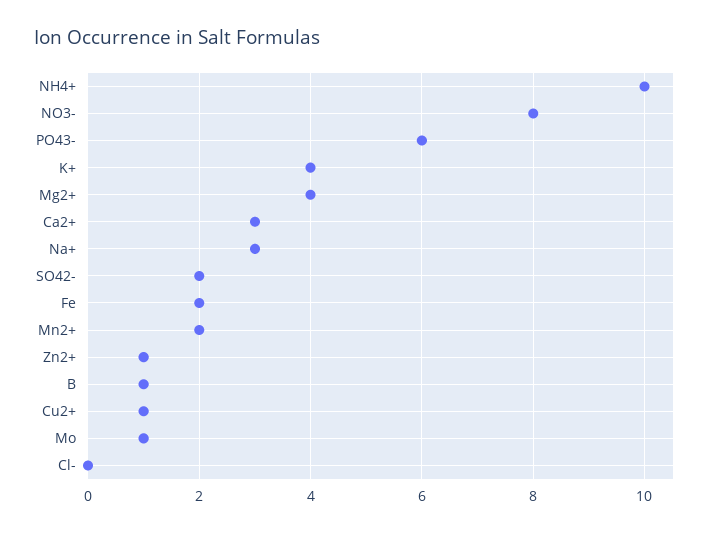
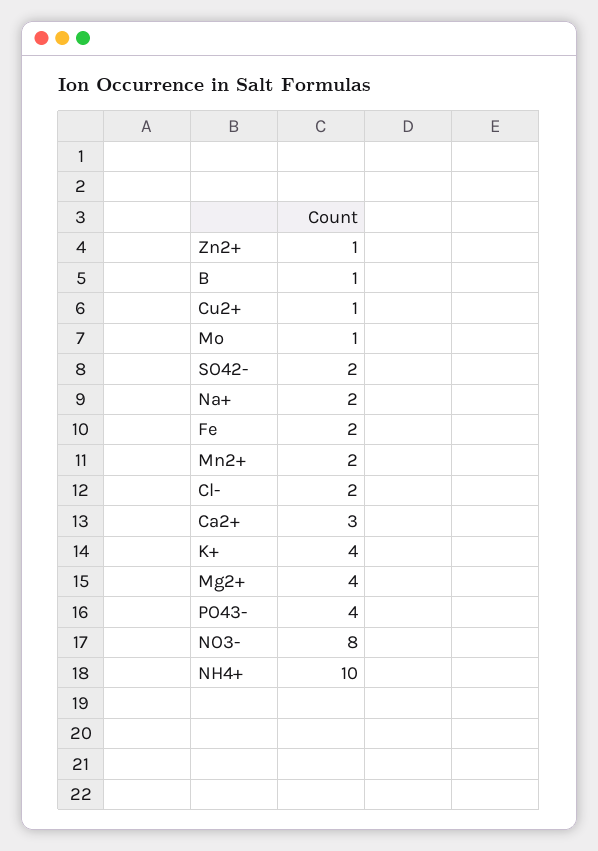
  {
    "NH4+": 10,
    "NO3-": 8,
-   "PO43-": 6,
+   "PO43-": 4,
    "K+": 4,
    "Mg2+": 4,
    "Ca2+": 3,
-   "Na+": 3,
+   "Na+": 2,
    "SO42-": 2,
    "Fe": 2,
    "Mn2+": 2,
    "Zn2+": 1,
    "B": 1,
    "Cu2+": 1,
    "Mo": 1,
-   "Cl-": 0
+   "Cl-": 2
  }

